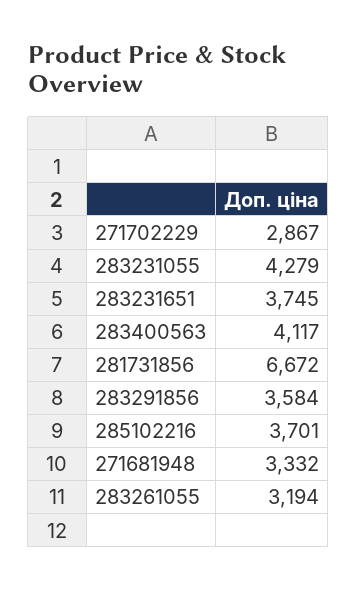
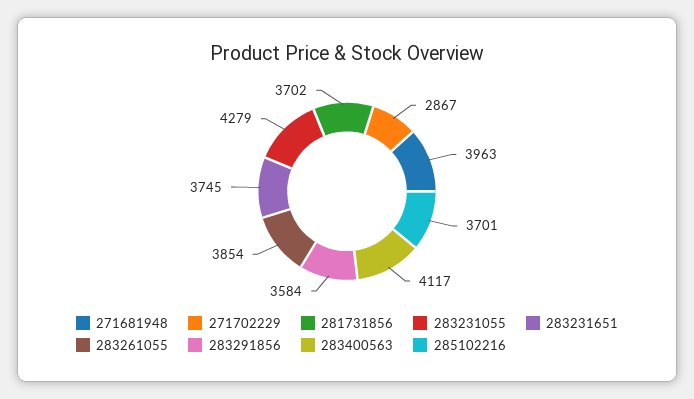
  {
    "271702229": 2867,
    "283231055": 4279,
    "283231651": 3745,
    "283400563": 4117,
-   "281731856": 6672,
+   "281731856": 3702,
    "283291856": 3584,
    "285102216": 3701,
-   "271681948": 3332,
+   "271681948": 3963,
-   "283261055": 3194
+   "283261055": 3854
  }

